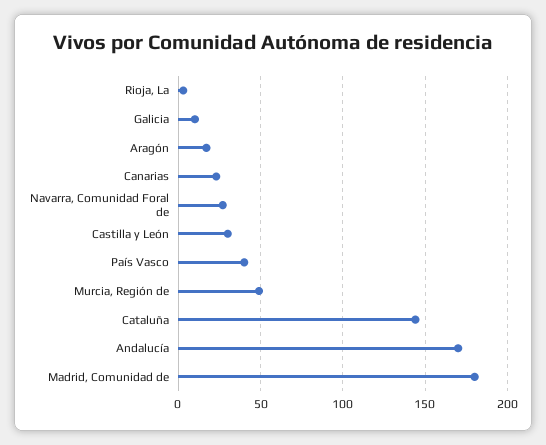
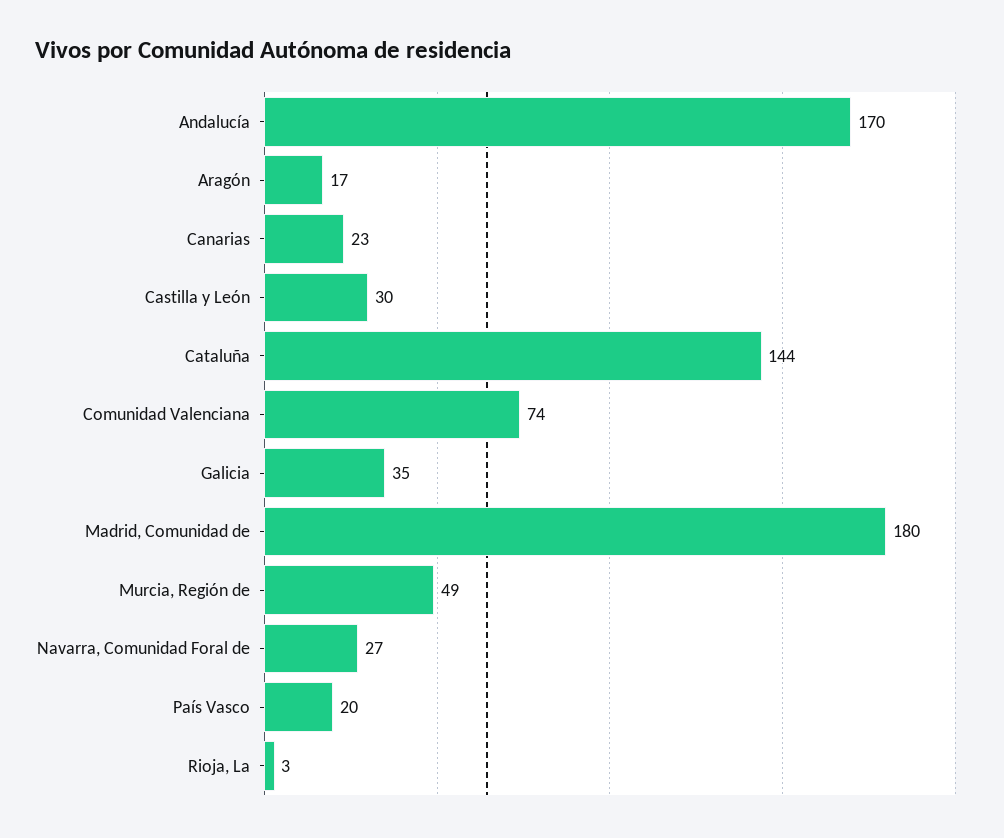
  {
    "Rioja, La": 3,
-   "Galicia": 10,
+   "Galicia": 35,
    "Aragón": 17,
    "Canarias": 23,
    "Navarra, Comunidad Foral de": 27,
    "Castilla y León": 30,
-   "País Vasco": 40,
+   "País Vasco": 20,
    "Murcia, Región de": 49,
    "Cataluña": 144,
    "Andalucía": 170,
-   "Madrid, Comunidad de": 180
+   "Madrid, Comunidad de": 180,
+   "Comunidad Valenciana": 74
  }

